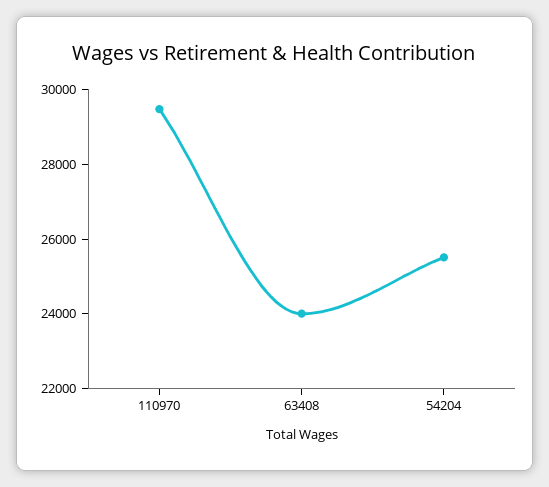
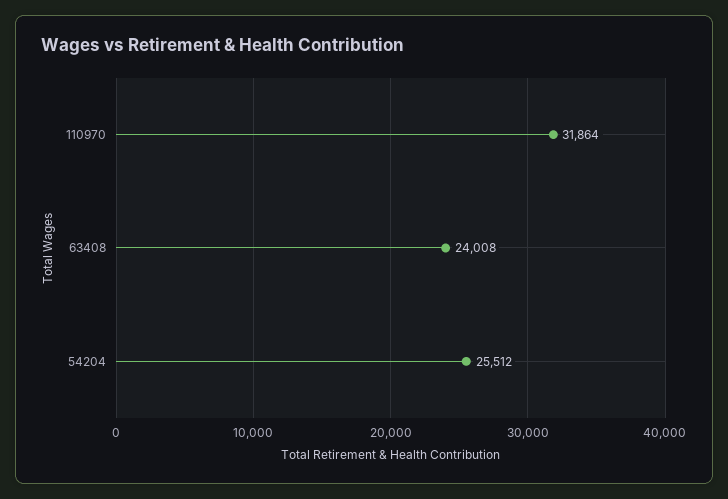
  {
-   "110970": 29500,
+   "110970": 31864,
    "63408": 24008,
    "54204": 25512
  }

